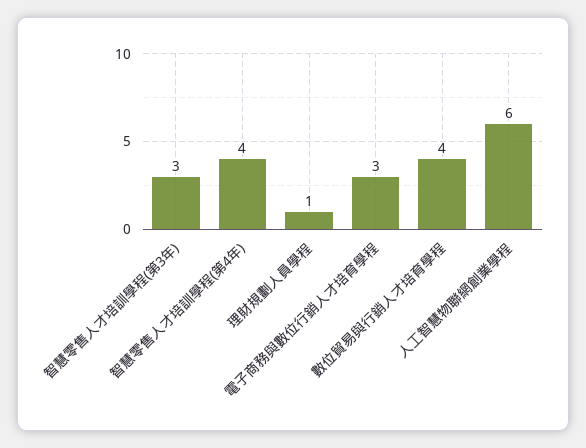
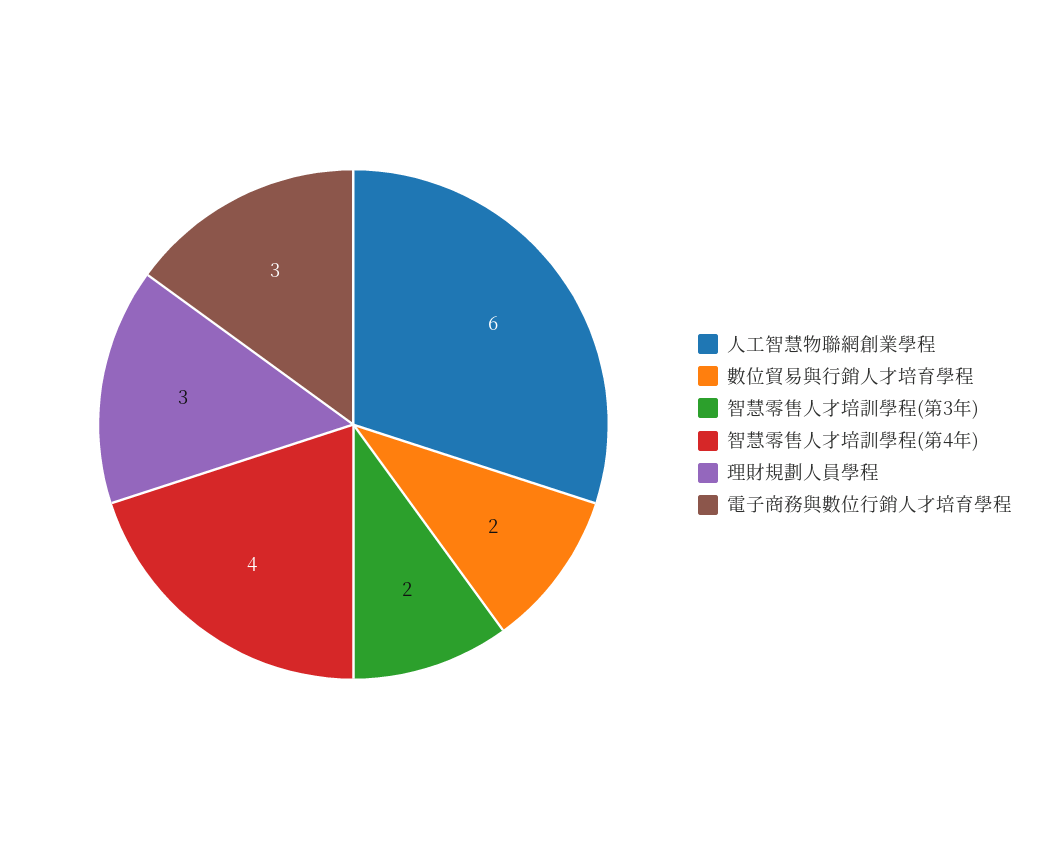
  {
-   "智慧零售人才培訓學程(第3年)": 3,
+   "智慧零售人才培訓學程(第3年)": 2,
    "智慧零售人才培訓學程(第4年)": 4,
-   "理財規劃人員學程": 1,
+   "理財規劃人員學程": 3,
    "電子商務與數位行銷人才培育學程": 3,
-   "數位貿易與行銷人才培育學程": 4,
+   "數位貿易與行銷人才培育學程": 2,
    "人工智慧物聯網創業學程": 6
  }

